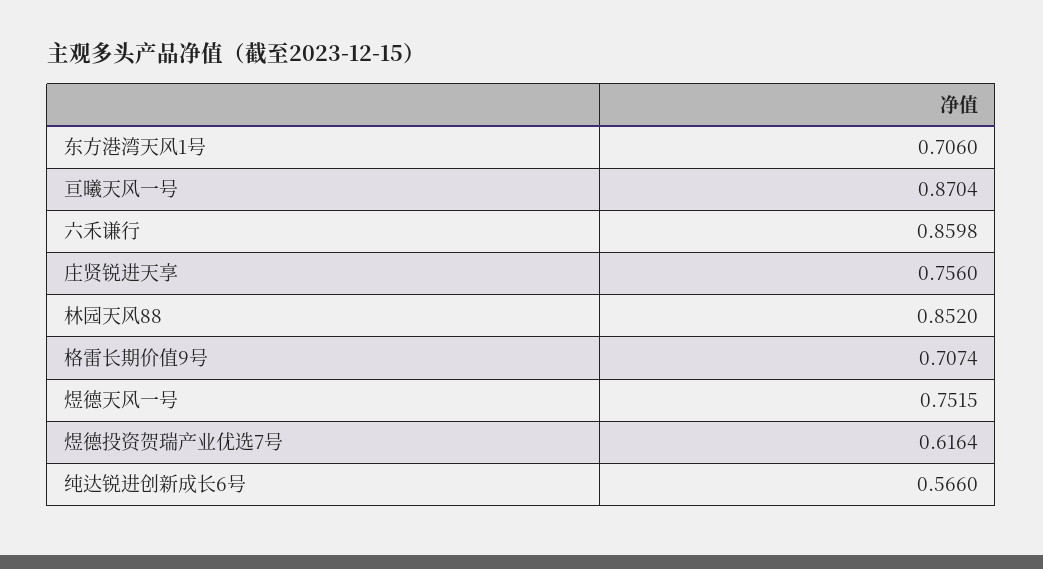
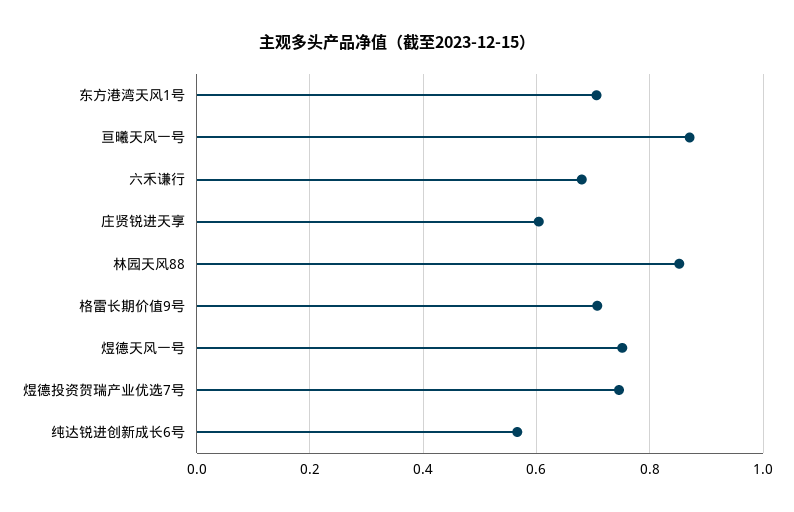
  {
    "东方港湾天风1号": 0.706,
    "亘曦天风一号": 0.8704,
-   "六禾谦行": 0.8598,
+   "六禾谦行": 0.68,
-   "庄贤锐进天享": 0.756,
+   "庄贤锐进天享": 0.6,
    "林园天风88": 0.852,
    "格雷长期价值9号": 0.7074,
    "煜德天风一号": 0.7515,
-   "煜德投资贺瑞产业优选7号": 0.6164,
+   "煜德投资贺瑞产业优选7号": 0.74,
    "纯达锐进创新成长6号": 0.566
  }

